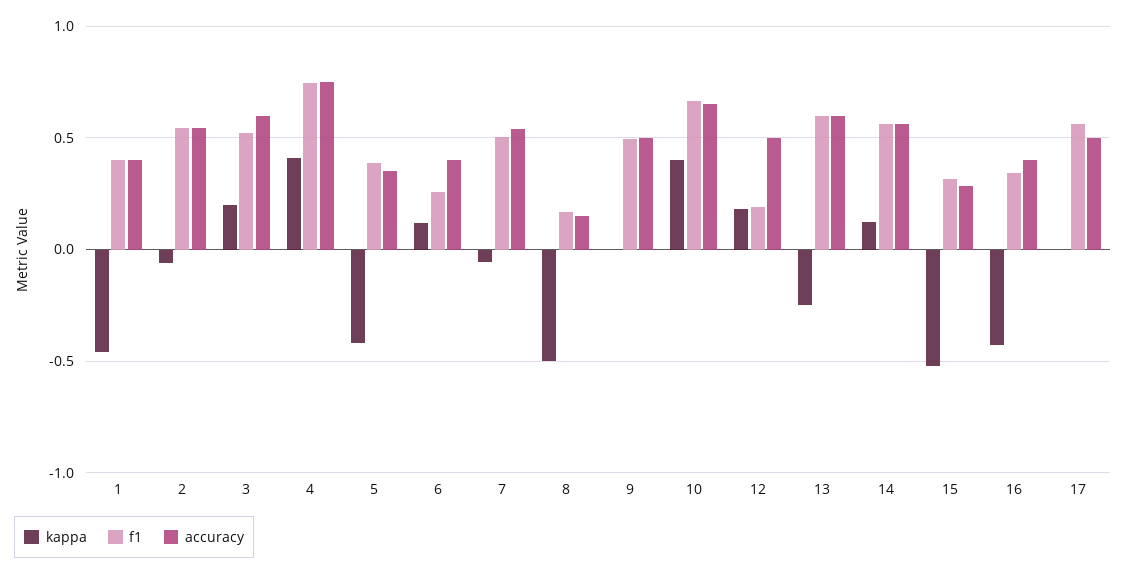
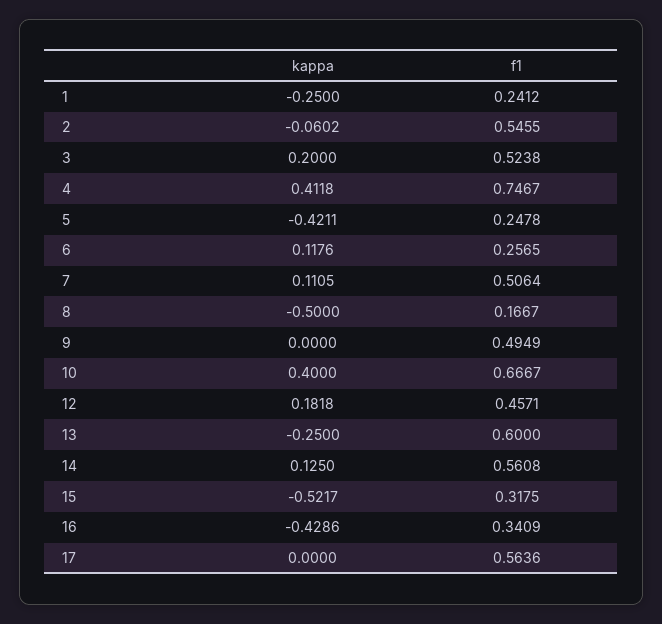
  {
    "kappa": {
-     "1": -0.45,
+     "1": -0.25,
      "2": -0.0602,
      "3": 0.2,
      "4": 0.4118,
      "5": -0.4211,
      "6": 0.1176,
-     "7": -0.05,
+     "7": 0.1105,
      "8": -0.5,
      "9": 0,
      "10": 0.4,
      "12": 0.1818,
      "13": -0.25,
      "14": 0.125,
      "15": -0.5217,
      "16": -0.4286,
      "17": 0
    },
    "f1": {
-     "1": 0.4,
+     "1": 0.2412,
      "2": 0.5455,
      "3": 0.5238,
      "4": 0.7467,
-     "5": 0.4,
+     "5": 0.2478,
      "6": 0.2565,
      "7": 0.5064,
      "8": 0.1667,
      "9": 0.4949,
      "10": 0.6667,
-     "12": 0.2,
+     "12": 0.4571,
      "13": 0.6,
      "14": 0.5608,
      "15": 0.3175,
      "16": 0.3409,
      "17": 0.5636
-   },
+   }
-   "accuracy": {
-     "1": 0.4,
-     "2": 0.55,
-     "3": 0.6,
-     "4": 0.75,
-     "5": 0.35,
-     "6": 0.4,
-     "7": 0.55,
-     "8": 0.15,
-     "9": 0.5,
-     "10": 0.65,
-     "12": 0.5,
-     "13": 0.6,
-     "14": 0.55,
-     "15": 0.3,
-     "16": 0.4,
-     "17": 0.5
-   }
  }

